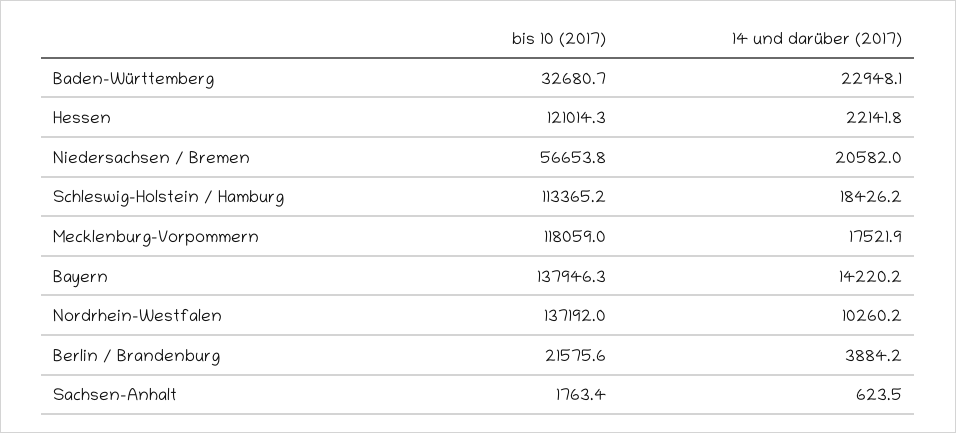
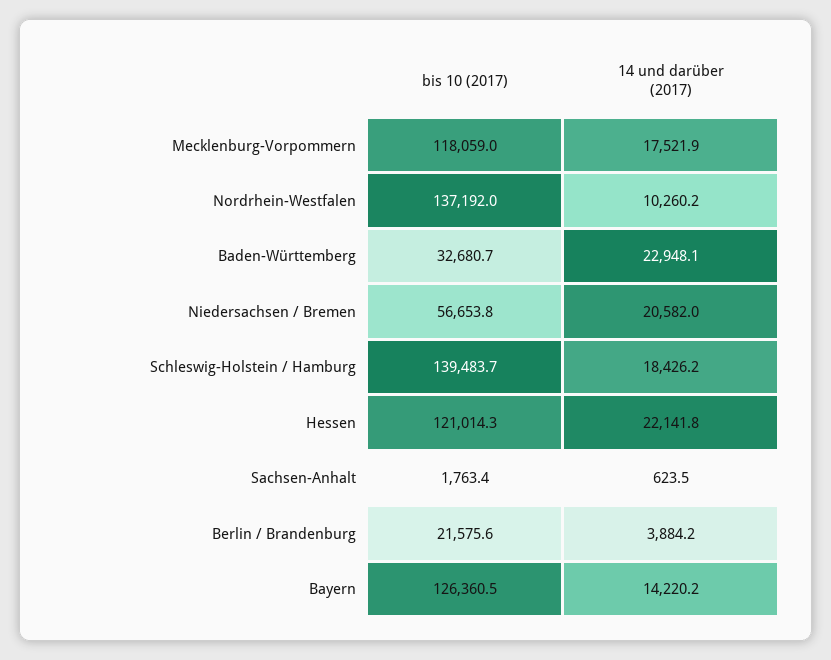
  {
    "bis 10 (2017)": {
      "Baden-Württemberg": 32680.7,
      "Hessen": 121014.3,
      "Niedersachsen / Bremen": 56653.8,
-     "Schleswig-Holstein / Hamburg": 113365.2,
+     "Schleswig-Holstein / Hamburg": 139483.7,
      "Mecklenburg-Vorpommern": 118059,
-     "Bayern": 137946.3,
+     "Bayern": 126360.5,
      "Nordrhein-Westfalen": 137192,
      "Berlin / Brandenburg": 21575.6,
      "Sachsen-Anhalt": 1763.4
    },
    "14 und darüber (2017)": {
      "Baden-Württemberg": 22948.1,
      "Hessen": 22141.8,
      "Niedersachsen / Bremen": 20582,
      "Schleswig-Holstein / Hamburg": 18426.2,
      "Mecklenburg-Vorpommern": 17521.9,
      "Bayern": 14220.2,
      "Nordrhein-Westfalen": 10260.2,
      "Berlin / Brandenburg": 3884.2,
      "Sachsen-Anhalt": 623.5
    }
  }

